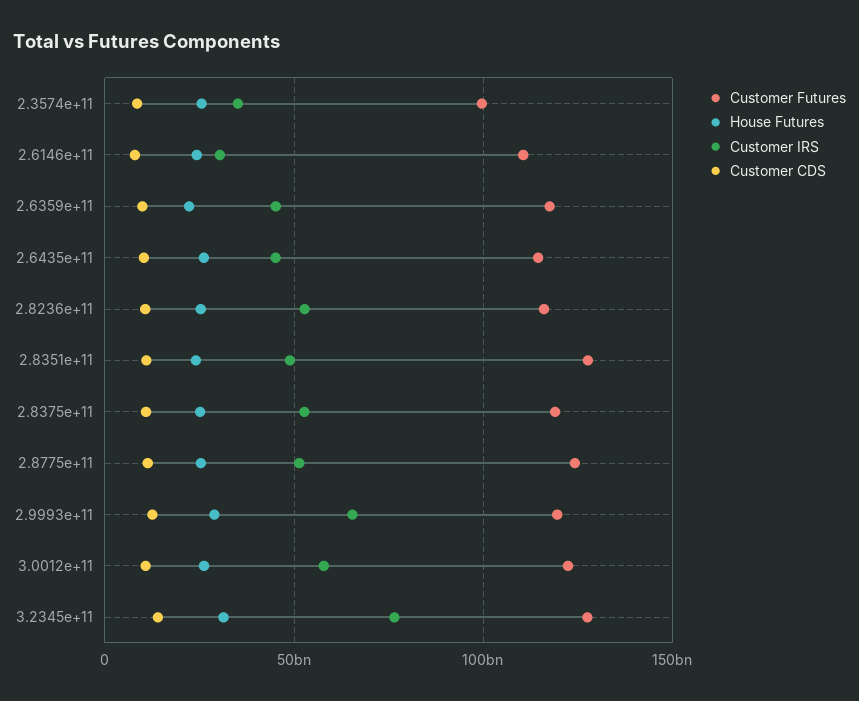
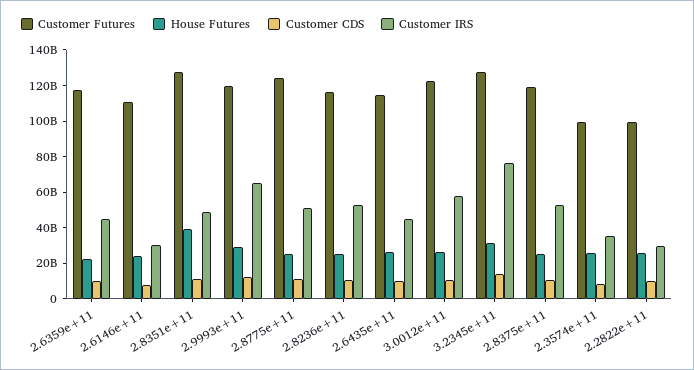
  {
    "Customer Futures": {
      "2.3574e+11": 100000000000,
      "2.6146e+11": 110000000000,
      "2.6359e+11": 120000000000,
      "2.6435e+11": 115000000000,
      "2.8236e+11": 115000000000,
      "2.8351e+11": 130000000000,
      "2.8375e+11": 120000000000,
      "2.8775e+11": 125000000000,
      "2.9993e+11": 120000000000,
      "3.0012e+11": 120000000000,
-     "3.2345e+11": 130000000000
+     "3.2345e+11": 130000000000,
+     "2.2822e+11": 100000000000
    },
    "House Futures": {
      "2.3574e+11": 25000000000,
      "2.6146e+11": 25000000000,
      "2.6359e+11": 20000000000,
      "2.6435e+11": 25000000000,
      "2.8236e+11": 25000000000,
-     "2.8351e+11": 25000000000,
+     "2.8351e+11": 40000000000,
      "2.8375e+11": 25000000000,
      "2.8775e+11": 25000000000,
      "2.9993e+11": 30000000000,
      "3.0012e+11": 25000000000,
-     "3.2345e+11": 30000000000
+     "3.2345e+11": 30000000000,
+     "2.2822e+11": 25000000000
    },
    "Customer IRS": {
      "2.3574e+11": 35000000000,
      "2.6146e+11": 30000000000,
      "2.6359e+11": 45000000000,
      "2.6435e+11": 45000000000,
      "2.8236e+11": 55000000000,
      "2.8351e+11": 50000000000,
      "2.8375e+11": 55000000000,
      "2.8775e+11": 50000000000,
      "2.9993e+11": 65000000000,
      "3.0012e+11": 60000000000,
-     "3.2345e+11": 75000000000
+     "3.2345e+11": 75000000000,
+     "2.2822e+11": 30000000000
    },
    "Customer CDS": {
      "2.3574e+11": 10000000000,
      "2.6146e+11": 10000000000,
      "2.6359e+11": 10000000000,
      "2.6435e+11": 10000000000,
      "2.8236e+11": 10000000000,
      "2.8351e+11": 10000000000,
      "2.8375e+11": 10000000000,
      "2.8775e+11": 10000000000,
      "2.9993e+11": 15000000000,
      "3.0012e+11": 10000000000,
-     "3.2345e+11": 15000000000
+     "3.2345e+11": 15000000000,
+     "2.2822e+11": 10000000000
    }
  }

